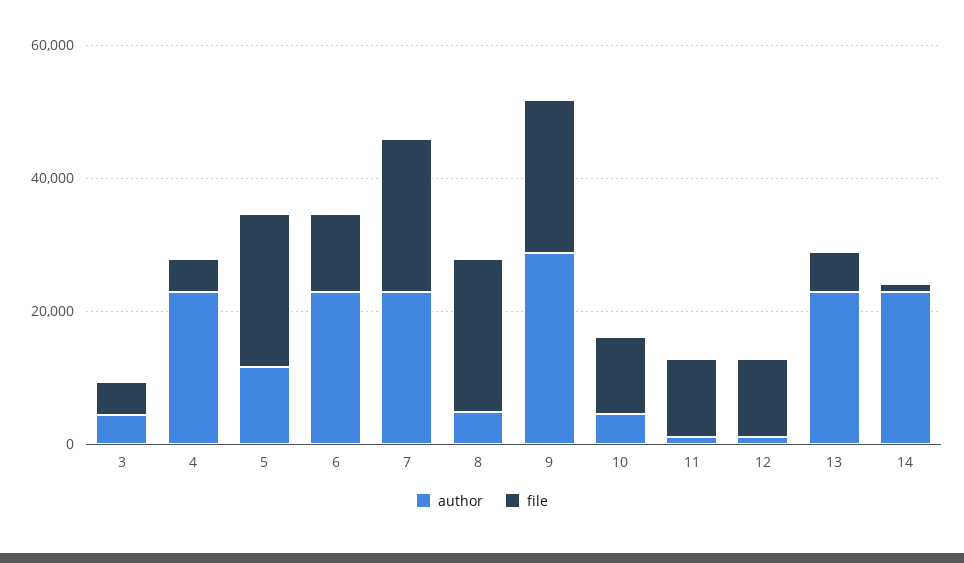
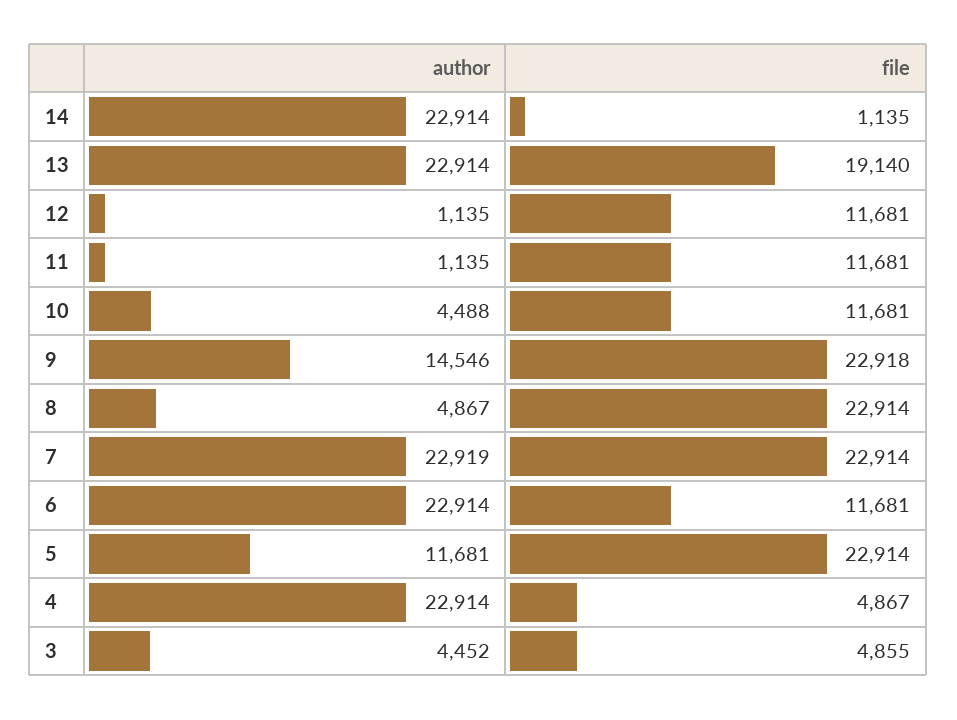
  {
    "author": {
      "3": 4452,
      "4": 22914,
      "5": 11681,
      "6": 22914,
      "7": 22919,
      "8": 4867,
-     "9": 30000,
+     "9": 14546,
      "10": 4488,
      "11": 1135,
      "12": 1135,
      "13": 22914,
      "14": 22914
    },
    "file": {
      "3": 4855,
      "4": 4867,
      "5": 22914,
      "6": 11681,
      "7": 22914,
      "8": 22914,
      "9": 22918,
      "10": 11681,
      "11": 11681,
      "12": 11681,
-     "13": 5000,
+     "13": 19140,
      "14": 1135
    }
  }

